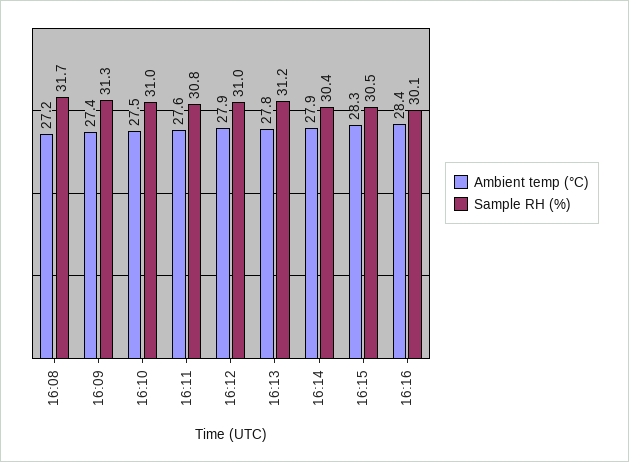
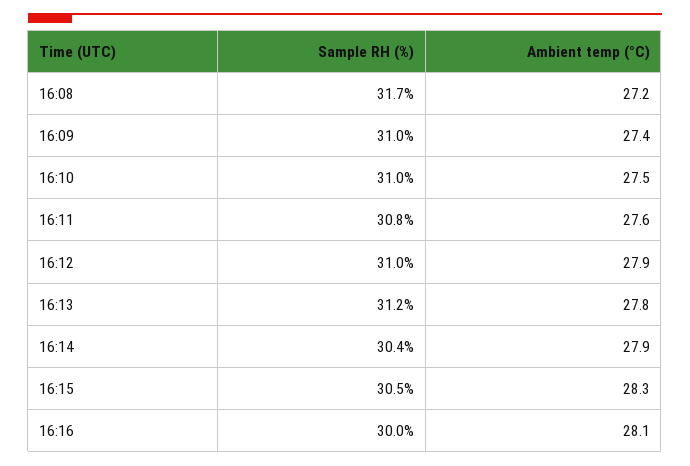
  {
    "Ambient temp (°C)": {
      "16:08": 27.2,
      "16:09": 27.4,
      "16:10": 27.5,
      "16:11": 27.6,
      "16:12": 27.9,
      "16:13": 27.8,
      "16:14": 27.9,
      "16:15": 28.3,
-     "16:16": 28.4
+     "16:16": 28.1
    },
    "Sample RH (%)": {
      "16:08": 31.7,
-     "16:09": 31.3,
+     "16:09": 31,
      "16:10": 31,
      "16:11": 30.8,
      "16:12": 31,
      "16:13": 31.2,
      "16:14": 30.4,
      "16:15": 30.5,
-     "16:16": 30.1
+     "16:16": 30
    }
  }

